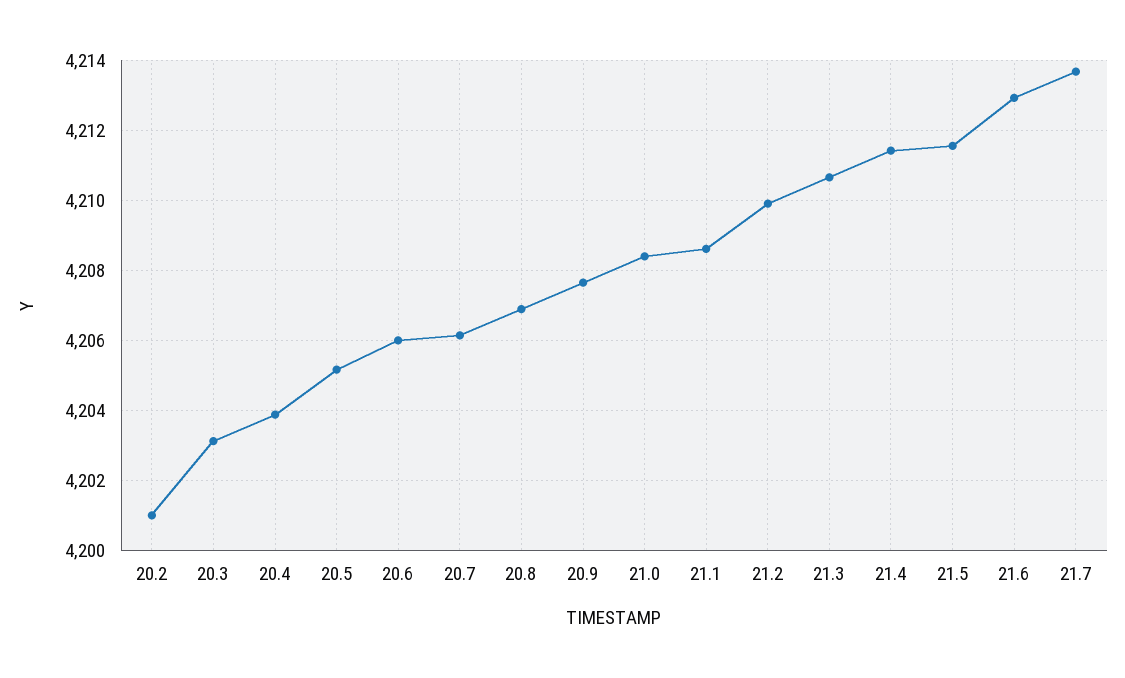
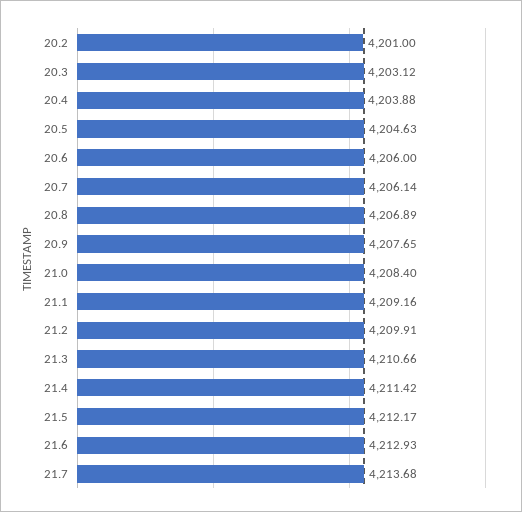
  {
    "20.2": 4201,
    "20.3": 4203.12,
    "20.4": 4203.88,
-   "20.5": 4205.2,
+   "20.5": 4204.63,
    "20.6": 4206,
    "20.7": 4206.14,
    "20.8": 4206.89,
    "20.9": 4207.65,
    "21.0": 4208.4,
-   "21.1": 4208.6,
+   "21.1": 4209.16,
    "21.2": 4209.91,
    "21.3": 4210.66,
    "21.4": 4211.42,
-   "21.5": 4211.6,
+   "21.5": 4212.17,
    "21.6": 4212.93,
    "21.7": 4213.68
  }

